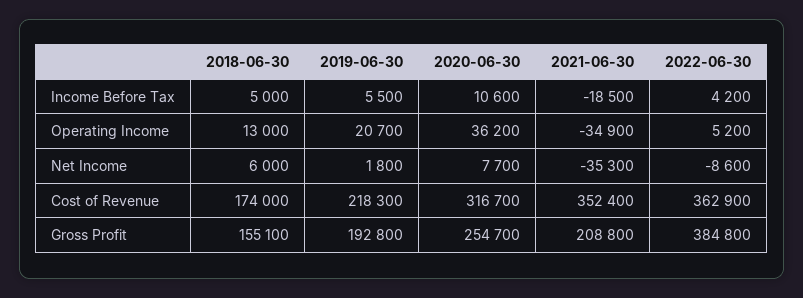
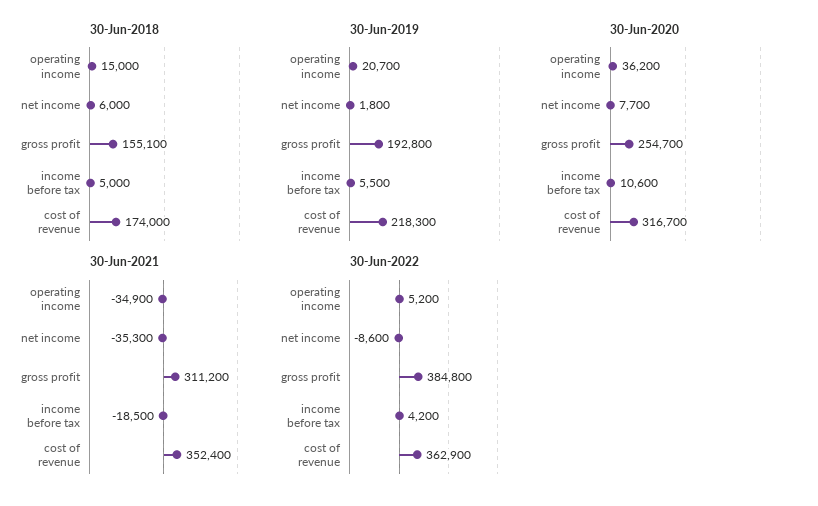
  {
    "2018-06-30": {
      "Income Before Tax": 5000,
-     "Operating Income": 13000,
+     "Operating Income": 15000,
      "Net Income": 6000,
      "Cost of Revenue": 174000,
      "Gross Profit": 155100
    },
    "2019-06-30": {
      "Income Before Tax": 5500,
      "Operating Income": 20700,
      "Net Income": 1800,
      "Cost of Revenue": 218300,
      "Gross Profit": 192800
    },
    "2020-06-30": {
      "Income Before Tax": 10600,
      "Operating Income": 36200,
      "Net Income": 7700,
      "Cost of Revenue": 316700,
      "Gross Profit": 254700
    },
    "2021-06-30": {
      "Income Before Tax": -18500,
      "Operating Income": -34900,
      "Net Income": -35300,
      "Cost of Revenue": 352400,
-     "Gross Profit": 208800
+     "Gross Profit": 311200
    },
    "2022-06-30": {
      "Income Before Tax": 4200,
      "Operating Income": 5200,
      "Net Income": -8600,
      "Cost of Revenue": 362900,
      "Gross Profit": 384800
    }
  }

